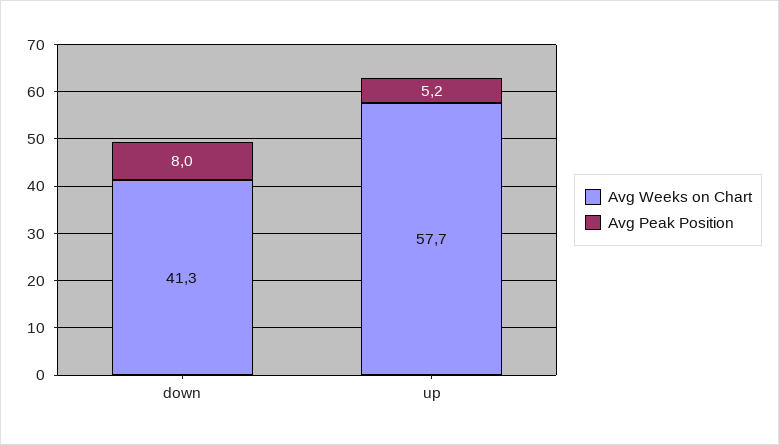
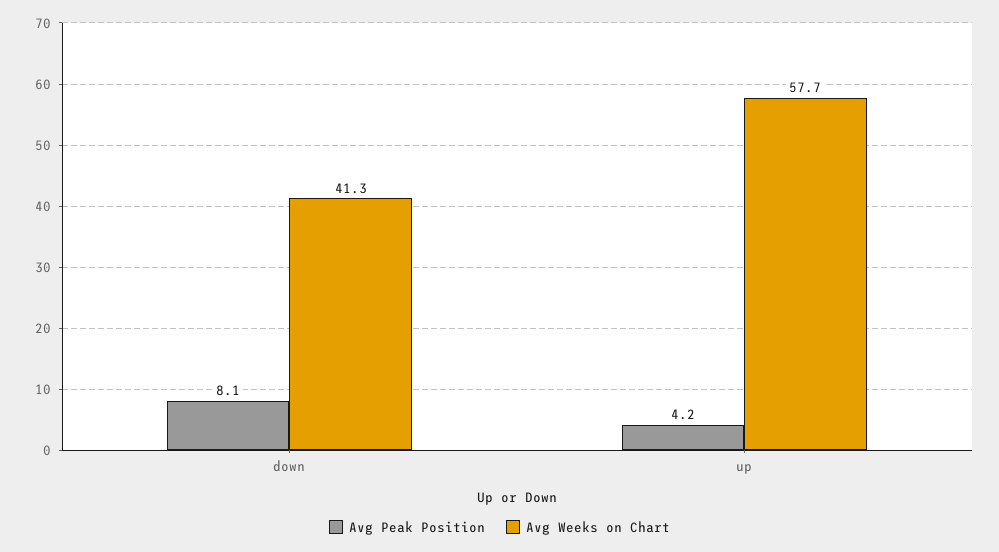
  {
    "Avg Weeks on Chart": {
      "down": 41.3,
      "up": 57.7
    },
    "Avg Peak Position": {
-     "down": 8,
+     "down": 8.1,
-     "up": 5.2
+     "up": 4.2
    }
  }

